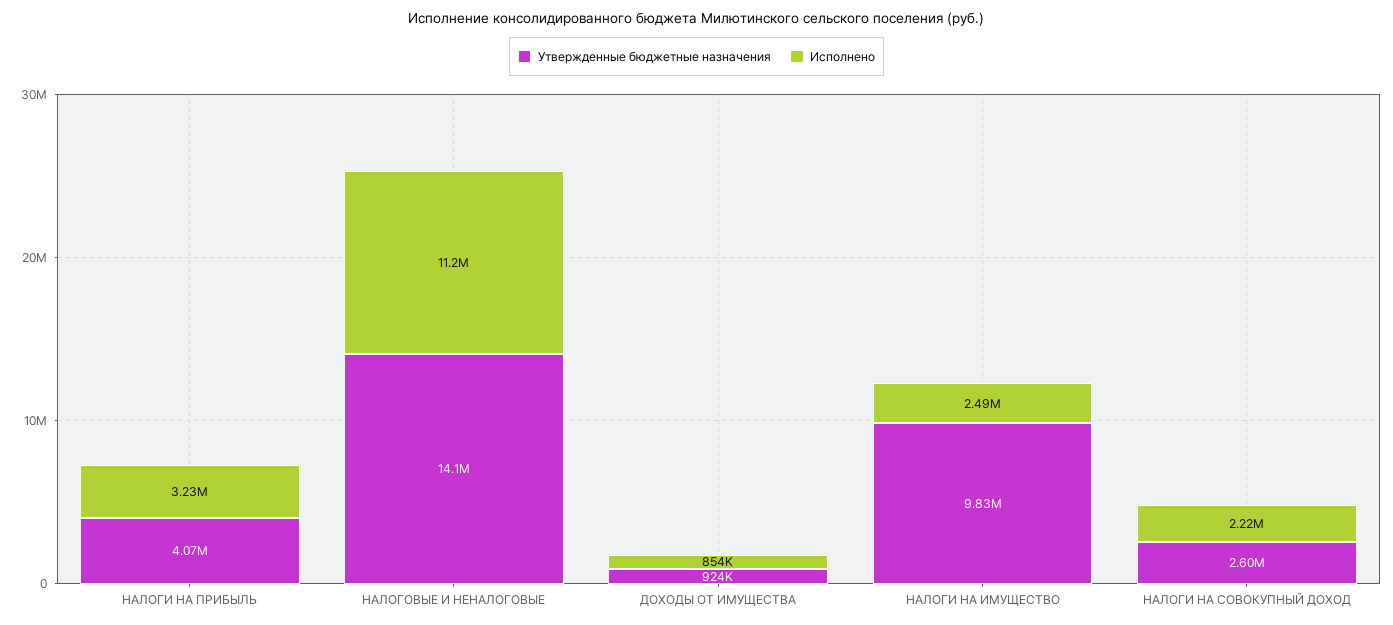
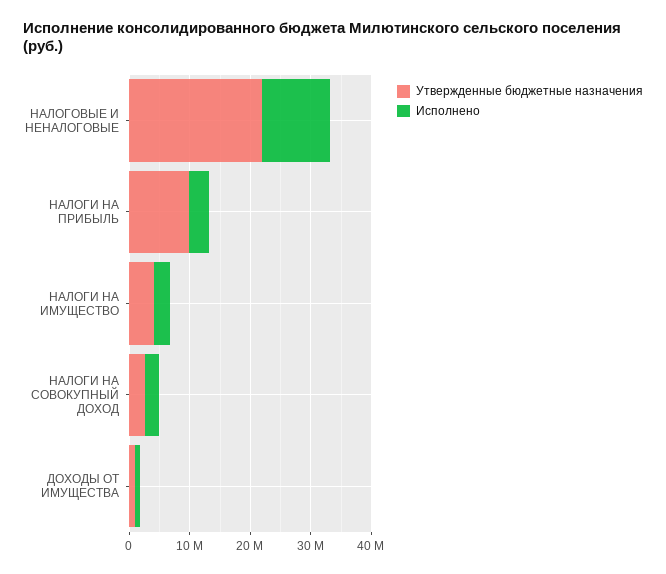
  {
    "Утвержденные бюджетные назначения": {
-     "НАЛОГИ НА ПРИБЫЛЬ": 4070000,
+     "НАЛОГИ НА ПРИБЫЛЬ": 10000000,
-     "НАЛОГОВЫЕ И НЕНАЛОГОВЫЕ": 14100000,
+     "НАЛОГОВЫЕ И НЕНАЛОГОВЫЕ": 22000000,
      "ДОХОДЫ ОТ ИМУЩЕСТВА": 924000,
-     "НАЛОГИ НА ИМУЩЕСТВО": 9830000,
+     "НАЛОГИ НА ИМУЩЕСТВО": 4000000,
      "НАЛОГИ НА СОВОКУПНЫЙ ДОХОД": 2600000
    },
    "Исполнено": {
      "НАЛОГИ НА ПРИБЫЛЬ": 3230000,
      "НАЛОГОВЫЕ И НЕНАЛОГОВЫЕ": 11200000,
      "ДОХОДЫ ОТ ИМУЩЕСТВА": 854000,
      "НАЛОГИ НА ИМУЩЕСТВО": 2490000,
      "НАЛОГИ НА СОВОКУПНЫЙ ДОХОД": 2220000
    }
  }

